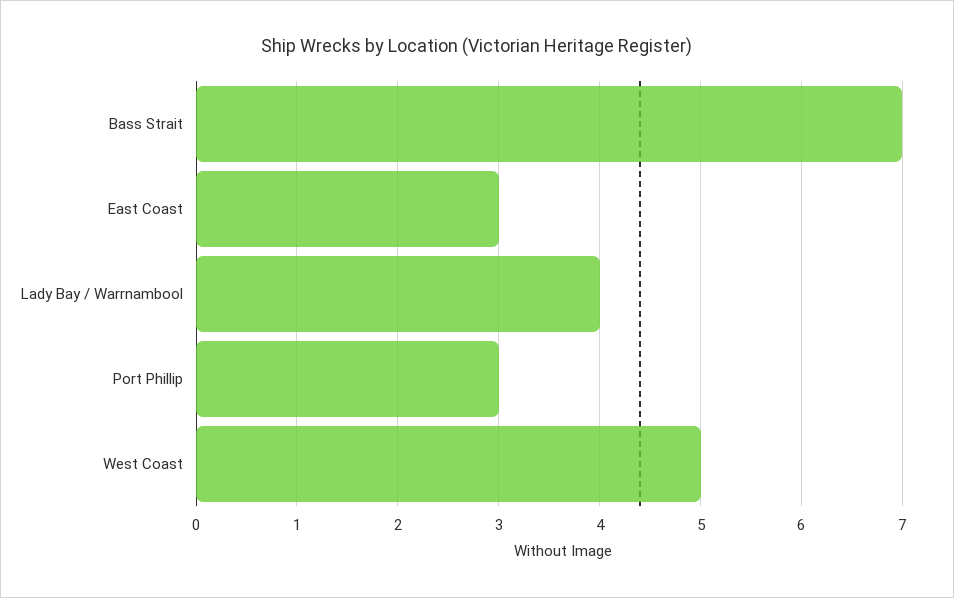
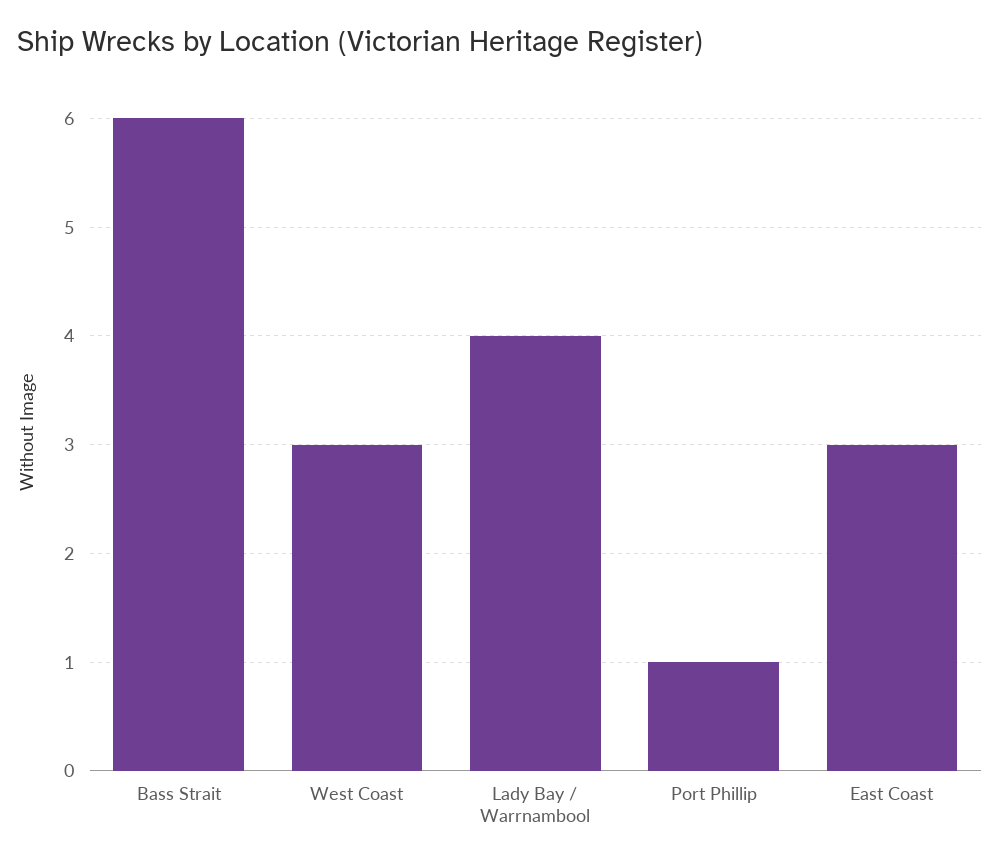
  {
-   "Bass Strait": 7,
+   "Bass Strait": 6,
    "East Coast": 3,
    "Lady Bay / Warrnambool": 4,
-   "Port Phillip": 3,
+   "Port Phillip": 1,
-   "West Coast": 5
+   "West Coast": 3
  }

